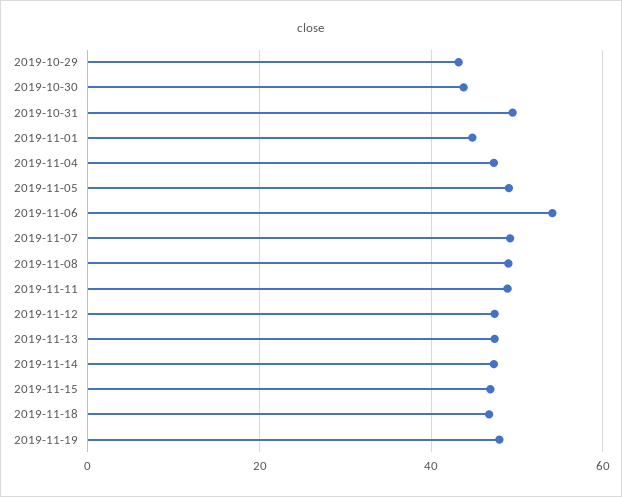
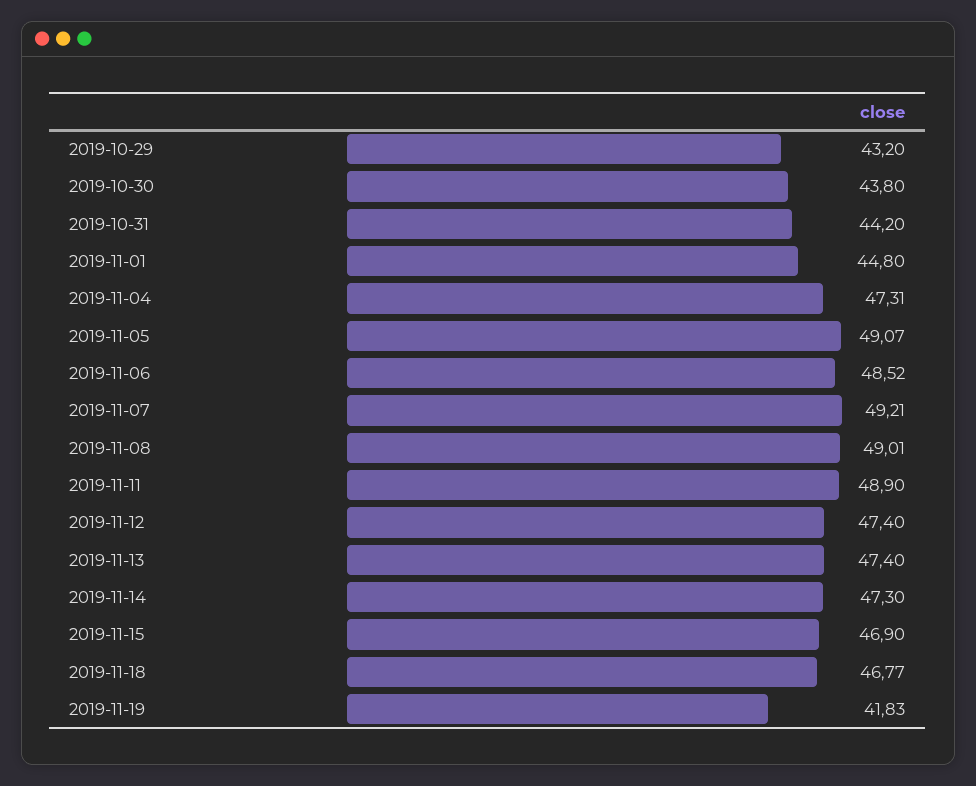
  {
    "2019-10-29": 43.2,
    "2019-10-30": 43.8,
-   "2019-10-31": 50,
+   "2019-10-31": 44.2,
    "2019-11-01": 44.8,
    "2019-11-04": 47.31,
    "2019-11-05": 49.07,
-   "2019-11-06": 54,
+   "2019-11-06": 48.52,
    "2019-11-07": 49.21,
    "2019-11-08": 49.01,
    "2019-11-11": 48.9,
    "2019-11-12": 47.4,
    "2019-11-13": 47.4,
    "2019-11-14": 47.3,
    "2019-11-15": 46.9,
    "2019-11-18": 46.77,
-   "2019-11-19": 48
+   "2019-11-19": 41.83
  }

